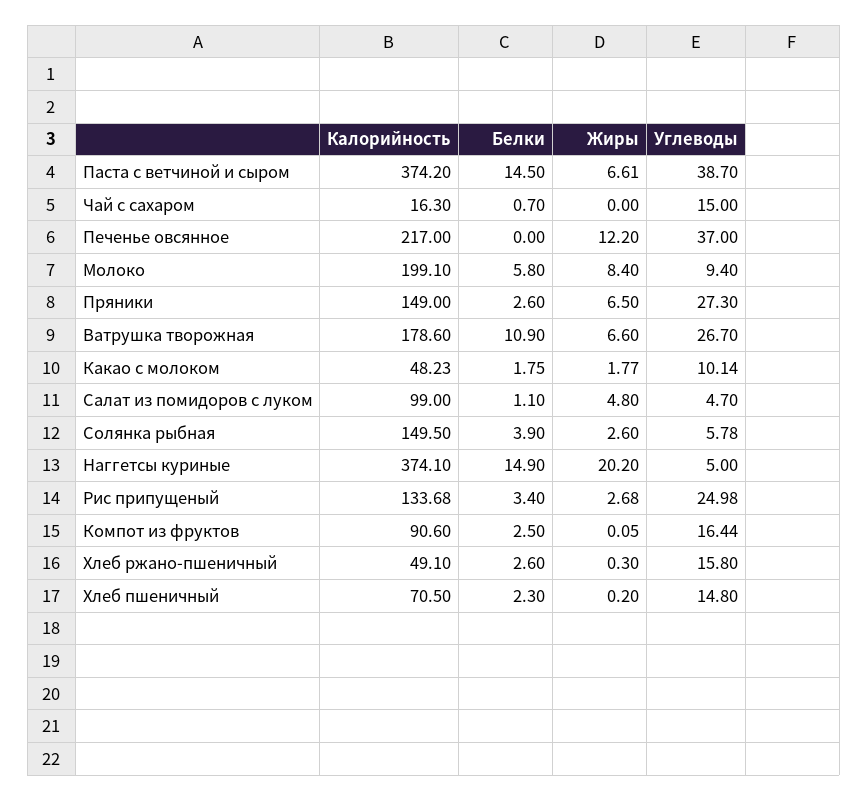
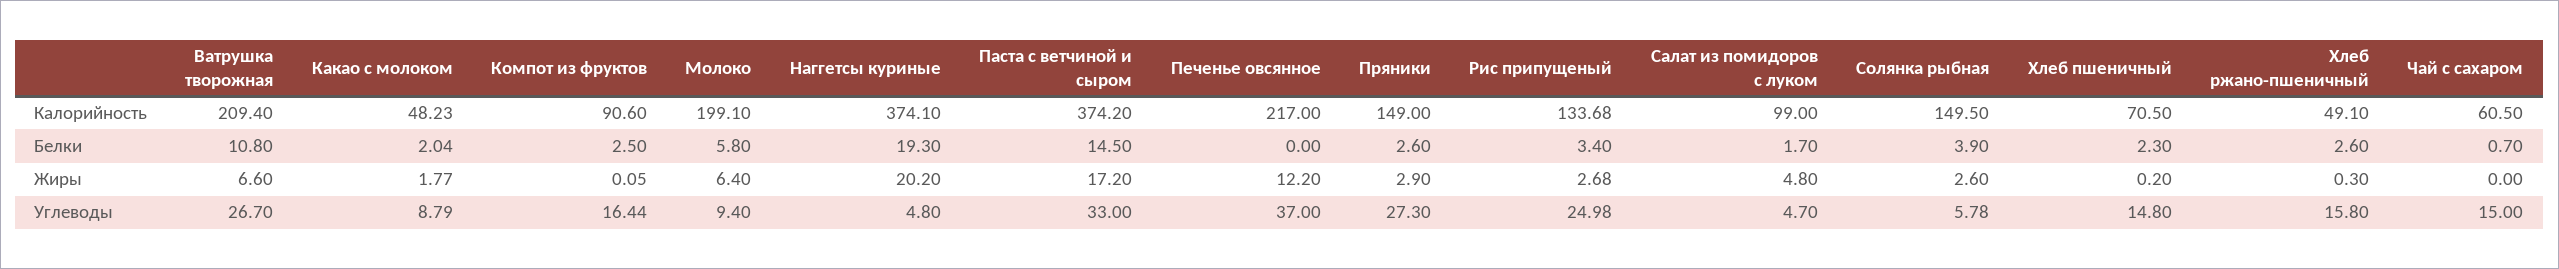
  {
    "Калорийность": {
      "Паста с ветчиной и сыром": 374.2,
-     "Чай с сахаром": 16.3,
+     "Чай с сахаром": 60.5,
      "Печенье овсянное": 217,
      "Молоко": 199.1,
      "Пряники": 149,
-     "Ватрушка творожная": 178.6,
+     "Ватрушка творожная": 209.4,
      "Какао с молоком": 48.23,
      "Салат из помидоров с луком": 99,
      "Солянка рыбная": 149.5,
      "Наггетсы куриные": 374.1,
      "Рис припущеный": 133.68,
      "Компот из фруктов": 90.6,
      "Хлеб ржано-пшеничный": 49.1,
      "Хлеб пшеничный": 70.5
    },
    "Белки": {
      "Паста с ветчиной и сыром": 14.5,
      "Чай с сахаром": 0.7,
      "Печенье овсянное": 0,
      "Молоко": 5.8,
      "Пряники": 2.6,
-     "Ватрушка творожная": 10.9,
+     "Ватрушка творожная": 10.8,
-     "Какао с молоком": 1.75,
+     "Какао с молоком": 2.04,
-     "Салат из помидоров с луком": 1.1,
+     "Салат из помидоров с луком": 1.7,
      "Солянка рыбная": 3.9,
-     "Наггетсы куриные": 14.9,
+     "Наггетсы куриные": 19.3,
      "Рис припущеный": 3.4,
      "Компот из фруктов": 2.5,
      "Хлеб ржано-пшеничный": 2.6,
      "Хлеб пшеничный": 2.3
    },
    "Жиры": {
-     "Паста с ветчиной и сыром": 6.61,
+     "Паста с ветчиной и сыром": 17.2,
      "Чай с сахаром": 0,
      "Печенье овсянное": 12.2,
-     "Молоко": 8.4,
+     "Молоко": 6.4,
-     "Пряники": 6.5,
+     "Пряники": 2.9,
      "Ватрушка творожная": 6.6,
      "Какао с молоком": 1.77,
      "Салат из помидоров с луком": 4.8,
      "Солянка рыбная": 2.6,
      "Наггетсы куриные": 20.2,
      "Рис припущеный": 2.68,
      "Компот из фруктов": 0.05,
      "Хлеб ржано-пшеничный": 0.3,
      "Хлеб пшеничный": 0.2
    },
    "Углеводы": {
-     "Паста с ветчиной и сыром": 38.7,
+     "Паста с ветчиной и сыром": 33,
      "Чай с сахаром": 15,
      "Печенье овсянное": 37,
      "Молоко": 9.4,
      "Пряники": 27.3,
      "Ватрушка творожная": 26.7,
-     "Какао с молоком": 10.14,
+     "Какао с молоком": 8.79,
      "Салат из помидоров с луком": 4.7,
      "Солянка рыбная": 5.78,
-     "Наггетсы куриные": 5,
+     "Наггетсы куриные": 4.8,
      "Рис припущеный": 24.98,
      "Компот из фруктов": 16.44,
      "Хлеб ржано-пшеничный": 15.8,
      "Хлеб пшеничный": 14.8
    }
  }

